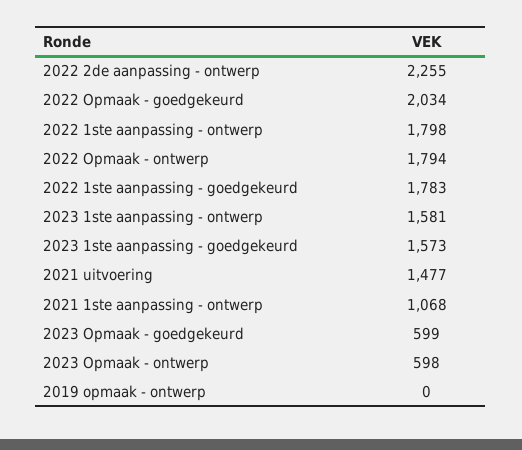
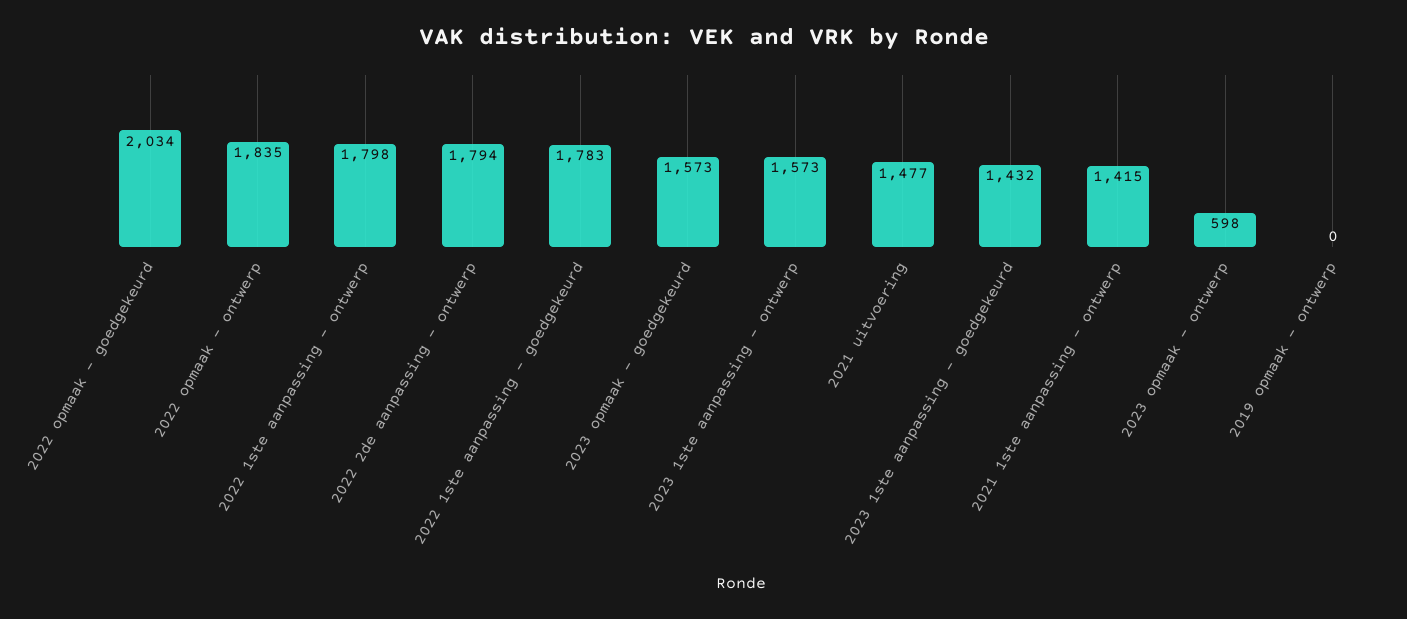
  {
-   "2022 2de aanpassing - ontwerp": 2255,
+   "2022 2de aanpassing - ontwerp": 1794,
    "2022 Opmaak - goedgekeurd": 2034,
    "2022 1ste aanpassing - ontwerp": 1798,
-   "2022 Opmaak - ontwerp": 1794,
+   "2022 Opmaak - ontwerp": 1835,
    "2022 1ste aanpassing - goedgekeurd": 1783,
-   "2023 1ste aanpassing - ontwerp": 1581,
+   "2023 1ste aanpassing - ontwerp": 1573,
-   "2023 1ste aanpassing - goedgekeurd": 1573,
+   "2023 1ste aanpassing - goedgekeurd": 1432,
    "2021 uitvoering": 1477,
-   "2021 1ste aanpassing - ontwerp": 1068,
+   "2021 1ste aanpassing - ontwerp": 1415,
-   "2023 Opmaak - goedgekeurd": 599,
+   "2023 Opmaak - goedgekeurd": 1573,
    "2023 Opmaak - ontwerp": 598,
    "2019 opmaak - ontwerp": 0
  }

